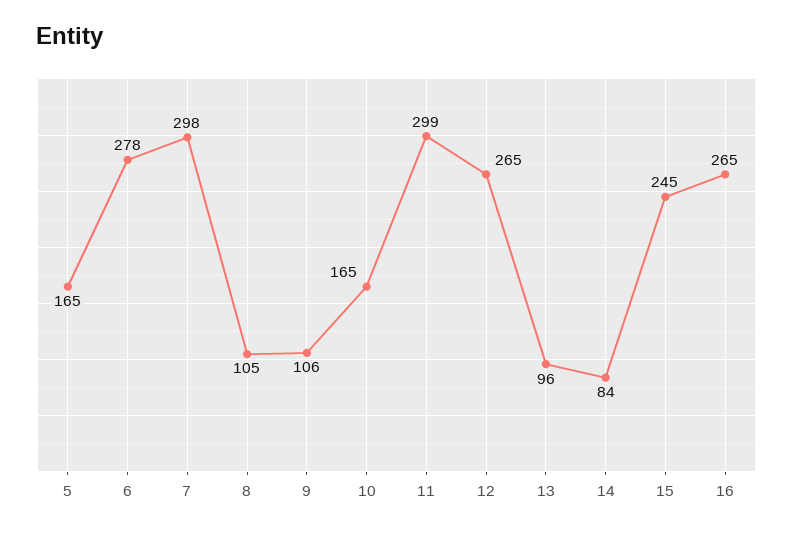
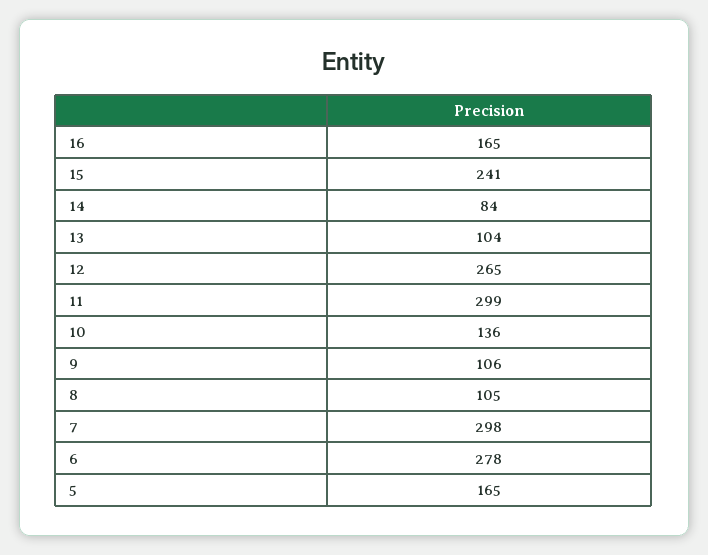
  {
    "5": 165,
    "6": 278,
    "7": 298,
    "8": 105,
    "9": 106,
-   "10": 165,
+   "10": 136,
    "11": 299,
    "12": 265,
-   "13": 96,
+   "13": 104,
    "14": 84,
-   "15": 245,
+   "15": 241,
-   "16": 265
+   "16": 165
  }

